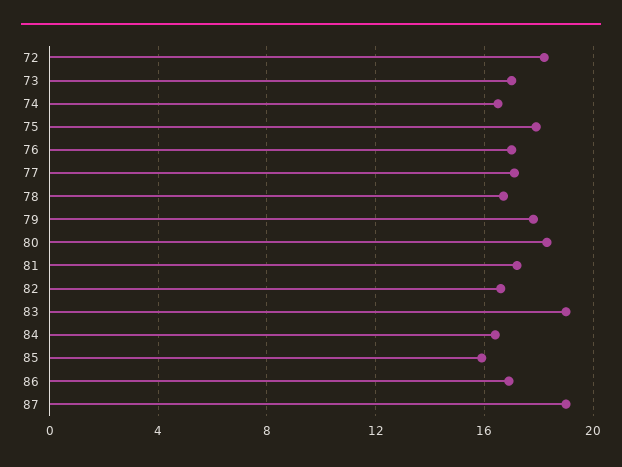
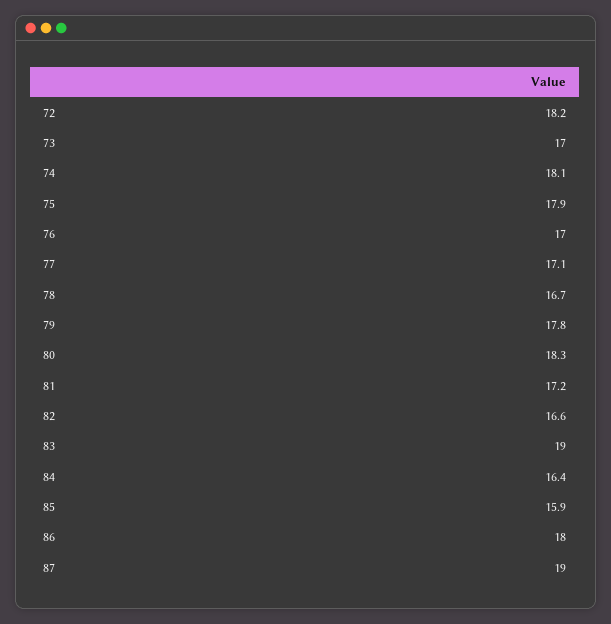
  {
    "72": 18.2,
    "73": 17,
-   "74": 16.5,
+   "74": 18.1,
    "75": 17.9,
    "76": 17,
    "77": 17.1,
    "78": 16.7,
    "79": 17.8,
    "80": 18.3,
    "81": 17.2,
    "82": 16.6,
    "83": 19,
    "84": 16.4,
    "85": 15.9,
-   "86": 17,
+   "86": 18,
    "87": 19
  }

